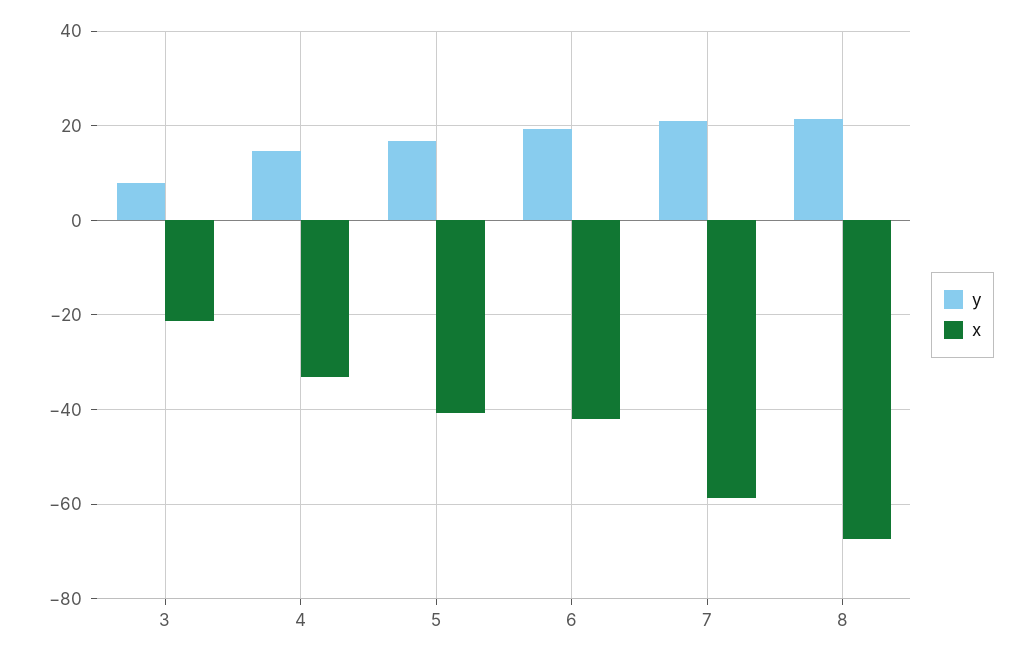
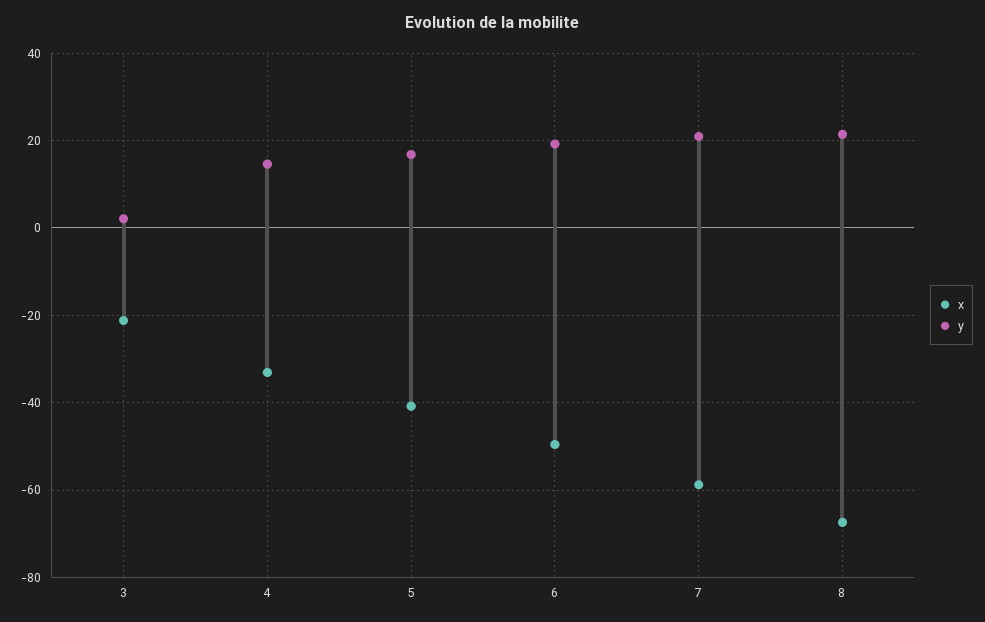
  {
    "y": {
-     "3": 8,
+     "3": 2,
      "4": 14,
      "5": 16,
      "6": 20,
      "7": 20,
      "8": 22
    },
    "x": {
      "3": -22,
      "4": -34,
      "5": -40,
-     "6": -42,
+     "6": -50,
      "7": -58,
      "8": -68
    }
  }

